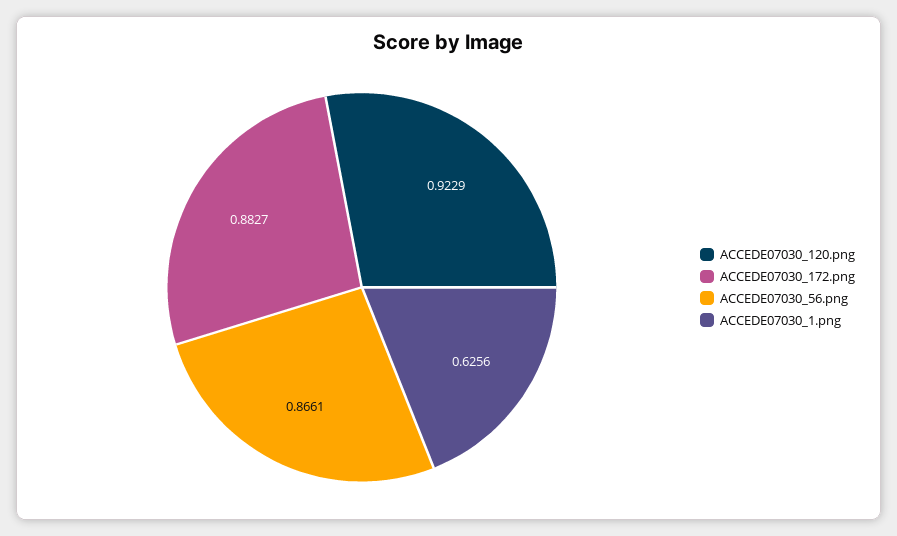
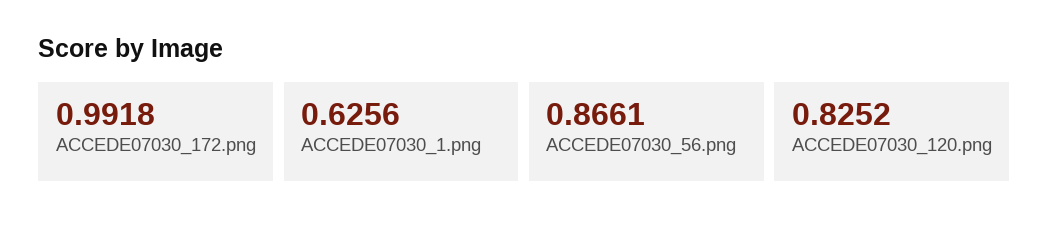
  {
-   "ACCEDE07030_120.png": 0.9229,
+   "ACCEDE07030_120.png": 0.8252,
-   "ACCEDE07030_172.png": 0.8827,
+   "ACCEDE07030_172.png": 0.9918,
    "ACCEDE07030_56.png": 0.8661,
    "ACCEDE07030_1.png": 0.6256
  }

